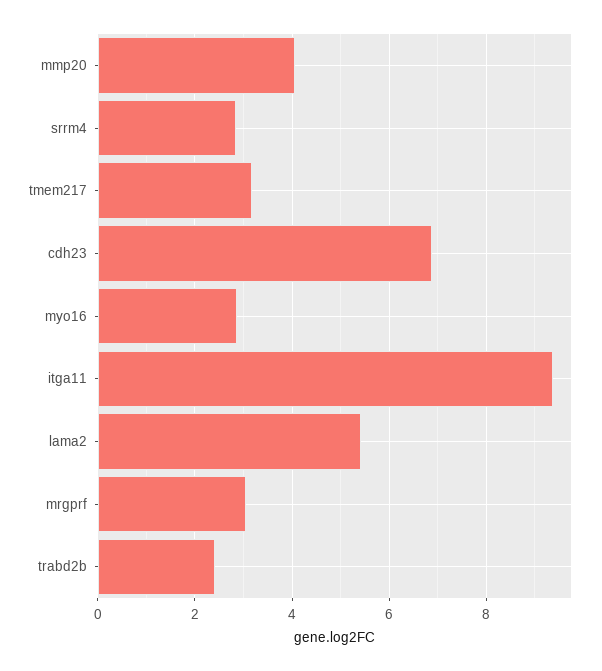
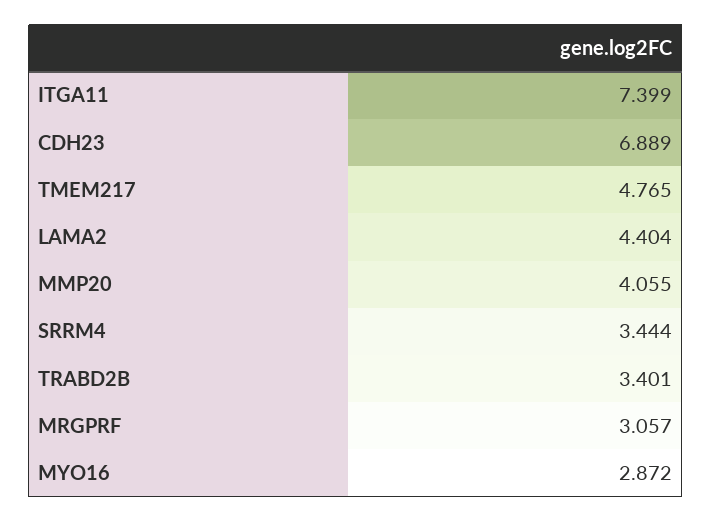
  {
    "mmp20": 4.055,
-   "srrm4": 2.8,
+   "srrm4": 3.444,
-   "tmem217": 3.2,
+   "tmem217": 4.765,
    "cdh23": 6.889,
    "myo16": 2.872,
-   "itga11": 9.4,
+   "itga11": 7.399,
-   "lama2": 5.4,
+   "lama2": 4.404,
    "mrgprf": 3.057,
-   "trabd2b": 2.4
+   "trabd2b": 3.401
  }

